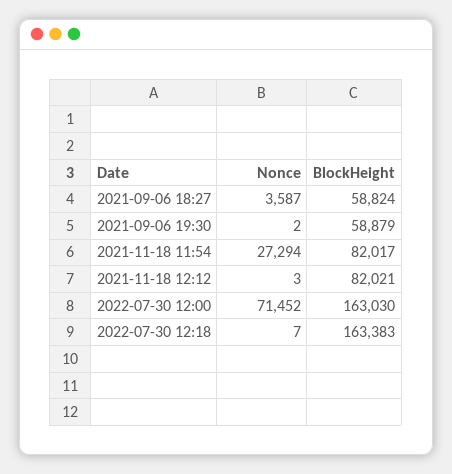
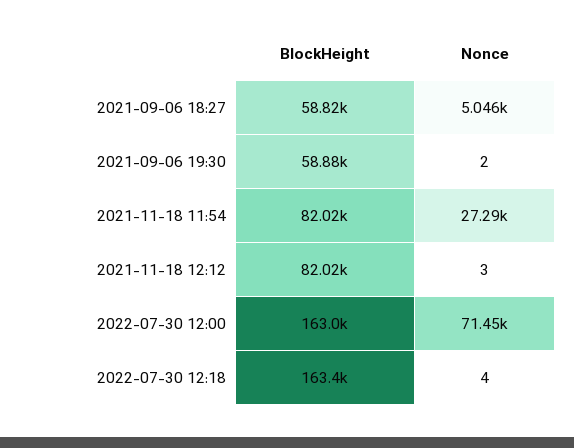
  {
    "Nonce": {
-     "2021-09-06 18:27": 3587,
+     "2021-09-06 18:27": 5046,
      "2021-09-06 19:30": 2,
      "2021-11-18 11:54": 27294,
      "2021-11-18 12:12": 3,
      "2022-07-30 12:00": 71452,
-     "2022-07-30 12:18": 7
+     "2022-07-30 12:18": 4
    },
    "BlockHeight": {
      "2021-09-06 18:27": 58824,
      "2021-09-06 19:30": 58879,
      "2021-11-18 11:54": 82017,
      "2021-11-18 12:12": 82021,
      "2022-07-30 12:00": 163030,
      "2022-07-30 12:18": 163383
    }
  }

